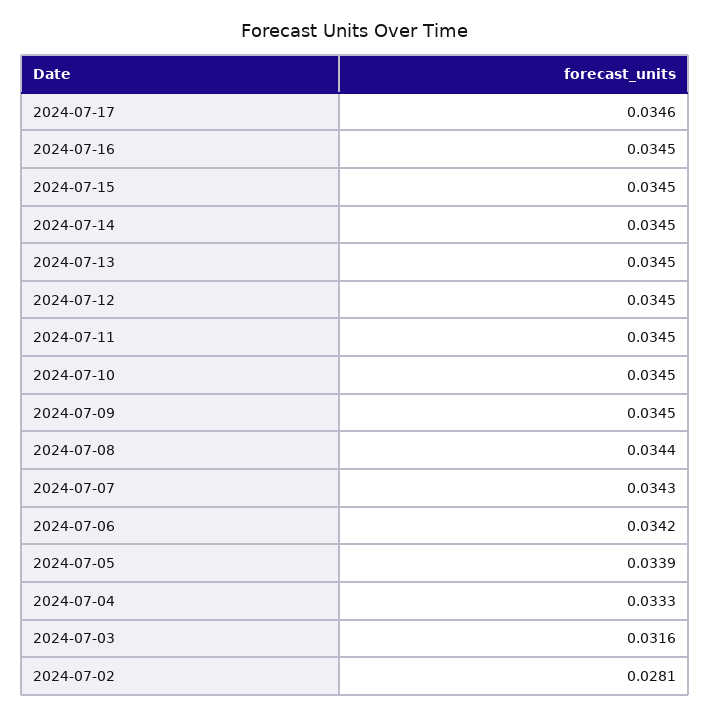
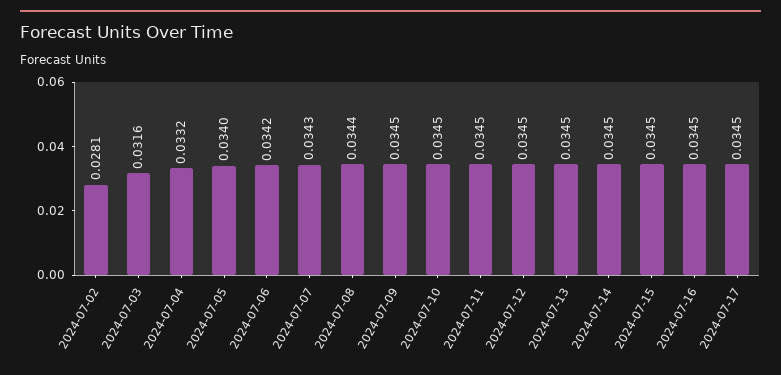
  {
-   "2024-07-17": 0.0346,
+   "2024-07-17": 0.0345,
    "2024-07-16": 0.0345,
    "2024-07-15": 0.0345,
    "2024-07-14": 0.0345,
    "2024-07-13": 0.0345,
    "2024-07-12": 0.0345,
    "2024-07-11": 0.0345,
    "2024-07-10": 0.0345,
    "2024-07-09": 0.0345,
    "2024-07-08": 0.0344,
    "2024-07-07": 0.0343,
    "2024-07-06": 0.0342,
-   "2024-07-05": 0.0339,
+   "2024-07-05": 0.034,
-   "2024-07-04": 0.0333,
+   "2024-07-04": 0.0332,
    "2024-07-03": 0.0316,
    "2024-07-02": 0.0281
  }

